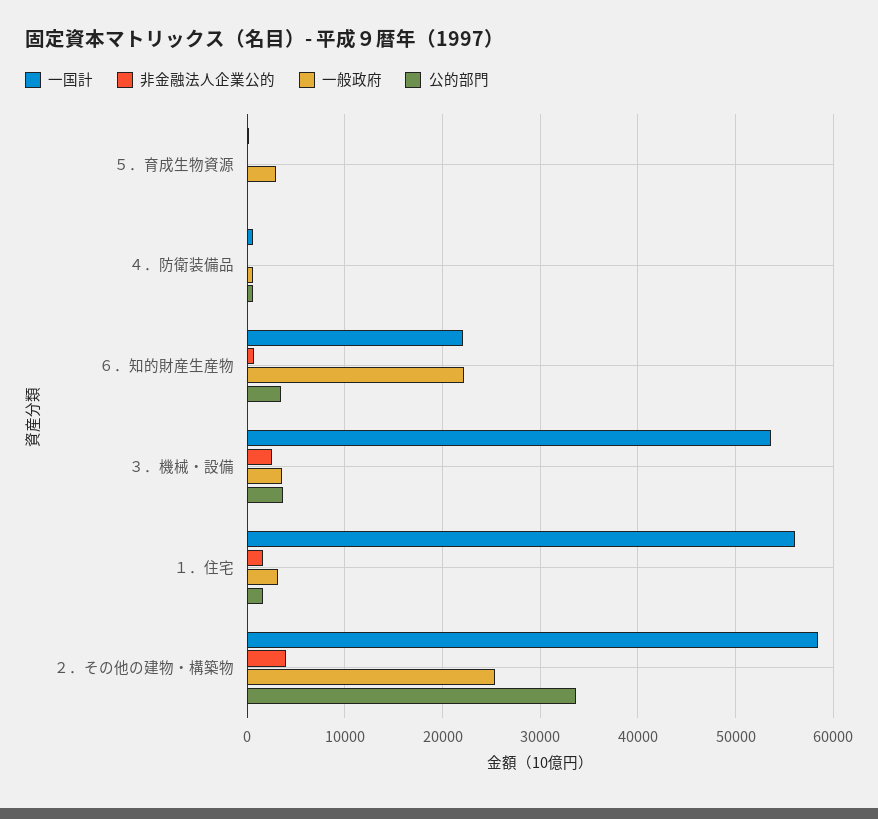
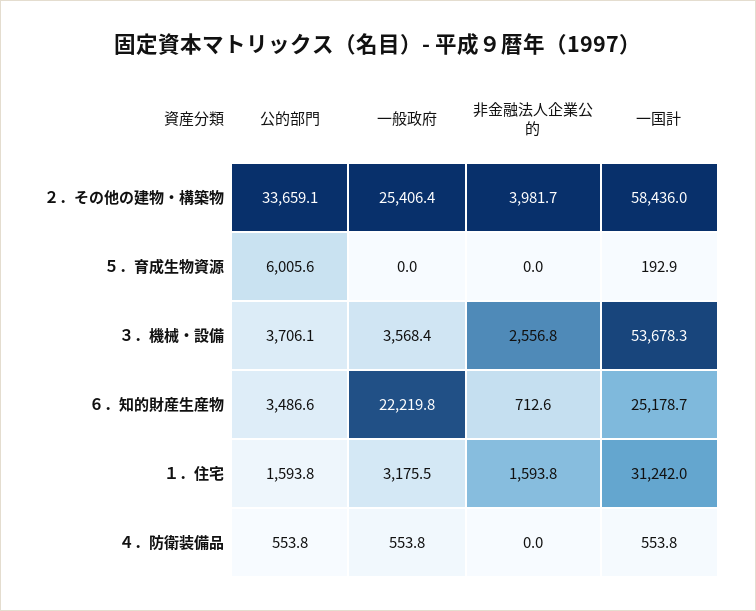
  {
    "一国計": {
      "５．育成生物資源": 192.9,
      "４．防衛装備品": 553.8,
-     "６．知的財産生産物": 22000,
+     "６．知的財産生産物": 25178.7,
      "３．機械・設備": 53678.3,
-     "１．住宅": 56000,
+     "１．住宅": 31242,
      "２．その他の建物・構築物": 58436
    },
    "非金融法人企業公的": {
      "５．育成生物資源": 0,
      "４．防衛装備品": 0,
      "６．知的財産生産物": 712.6,
      "３．機械・設備": 2556.8,
      "１．住宅": 1593.8,
      "２．その他の建物・構築物": 3981.7
    },
    "一般政府": {
-     "５．育成生物資源": 3000,
+     "５．育成生物資源": 0,
      "４．防衛装備品": 553.8,
      "６．知的財産生産物": 22219.8,
      "３．機械・設備": 3568.4,
      "１．住宅": 3175.5,
      "２．その他の建物・構築物": 25406.4
    },
    "公的部門": {
-     "５．育成生物資源": 0,
+     "５．育成生物資源": 6005.6,
      "４．防衛装備品": 553.8,
      "６．知的財産生産物": 3486.6,
      "３．機械・設備": 3706.1,
      "１．住宅": 1593.8,
      "２．その他の建物・構築物": 33659.1
    }
  }

